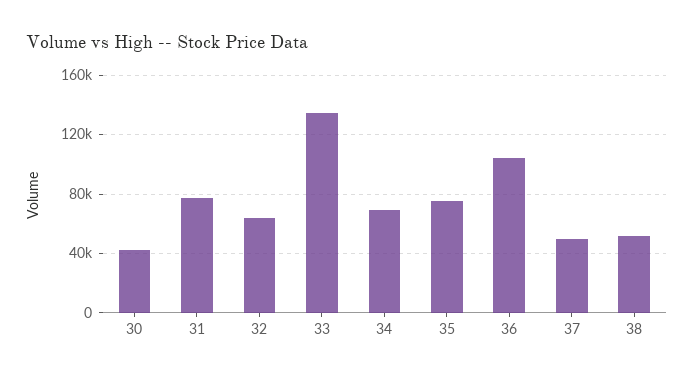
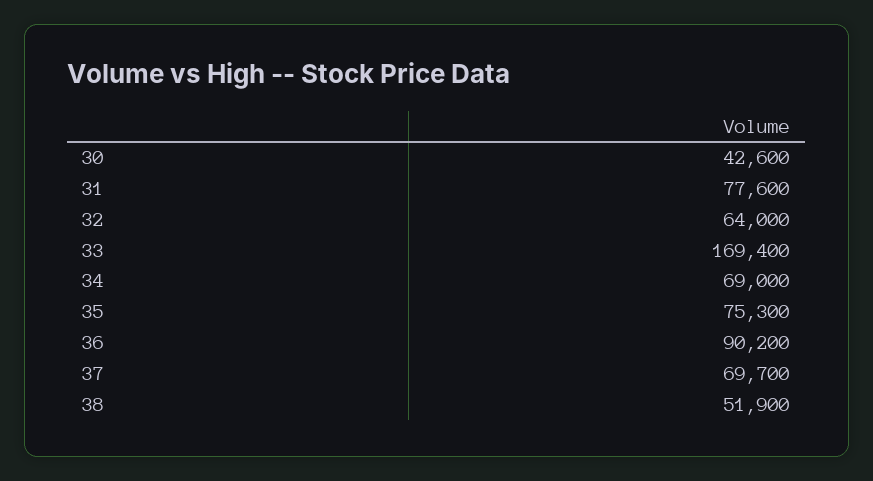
  {
    "30": 42600,
    "31": 77600,
    "32": 64000,
-   "33": 135000,
+   "33": 169400,
    "34": 69000,
    "35": 75300,
-   "36": 105000,
+   "36": 90200,
-   "37": 50000,
+   "37": 69700,
    "38": 51900
  }

